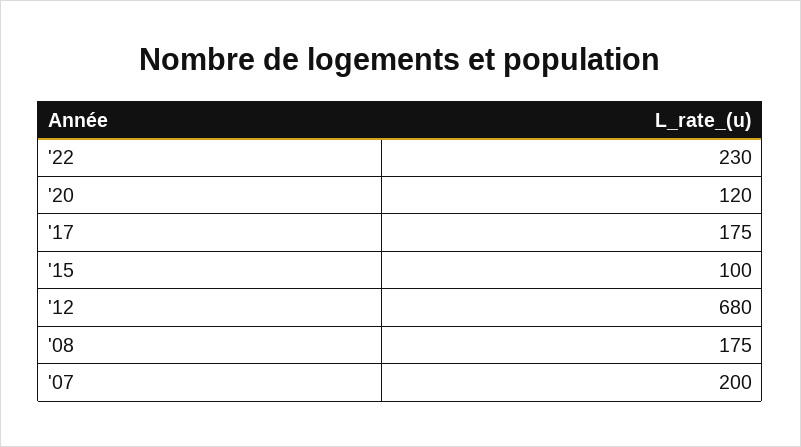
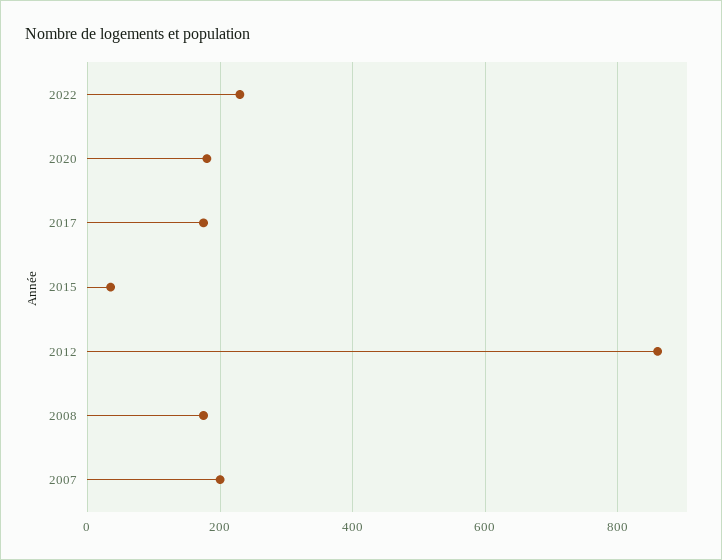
  {
    "'22": 230,
-   "'20": 120,
+   "'20": 180,
    "'17": 175,
-   "'15": 100,
+   "'15": 40,
-   "'12": 680,
+   "'12": 860,
    "'08": 175,
    "'07": 200
  }

